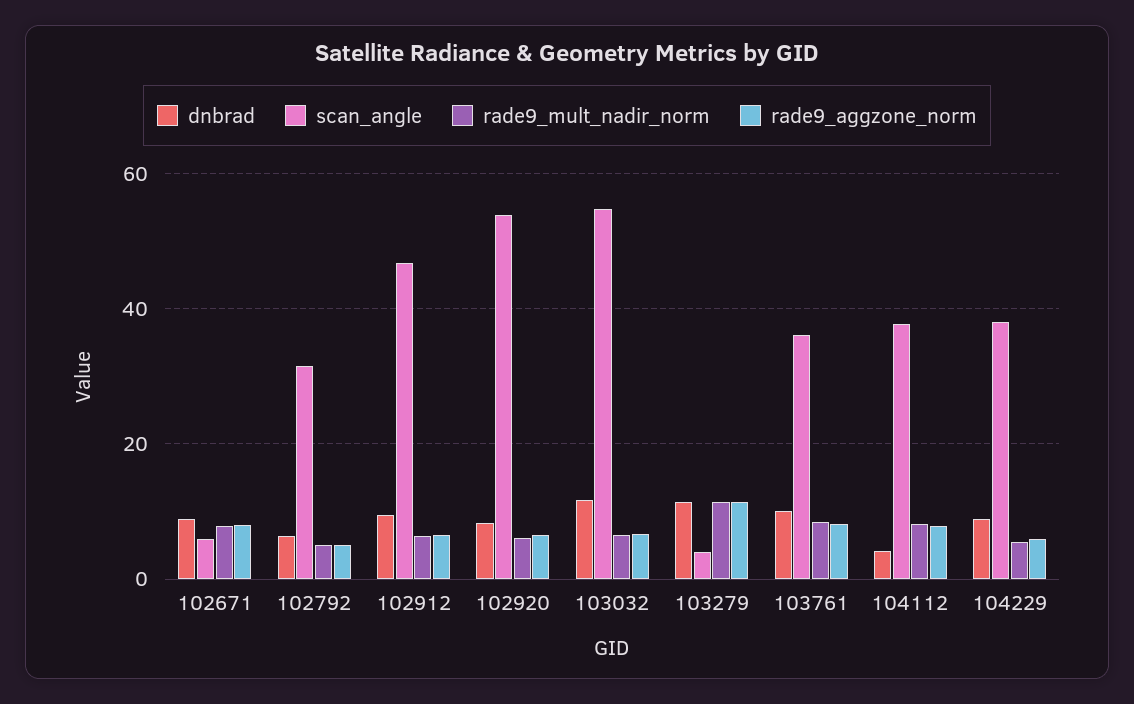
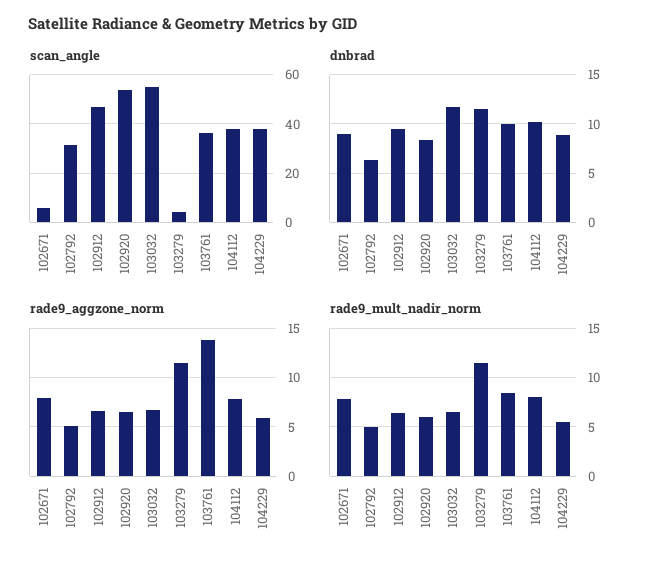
  {
    "dnbrad": {
      "102671": 9,
      "102792": 6,
      "102912": 9,
      "102920": 8,
      "103032": 12,
      "103279": 11,
      "103761": 10,
-     "104112": 4,
+     "104112": 10,
      "104229": 9
    },
    "scan_angle": {
      "102671": 6,
      "102792": 32,
      "102912": 46,
      "102920": 54,
      "103032": 54,
      "103279": 4,
      "103761": 36,
      "104112": 38,
      "104229": 38
    },
    "rade9_mult_nadir_norm": {
      "102671": 8,
      "102792": 5,
      "102912": 6,
      "102920": 6,
      "103032": 6,
      "103279": 11,
      "103761": 8,
      "104112": 8,
      "104229": 5
    },
    "rade9_aggzone_norm": {
      "102671": 8,
      "102792": 5,
      "102912": 7,
      "102920": 7,
      "103032": 7,
      "103279": 11,
-     "103761": 8,
+     "103761": 14,
      "104112": 8,
      "104229": 6
    }
  }

